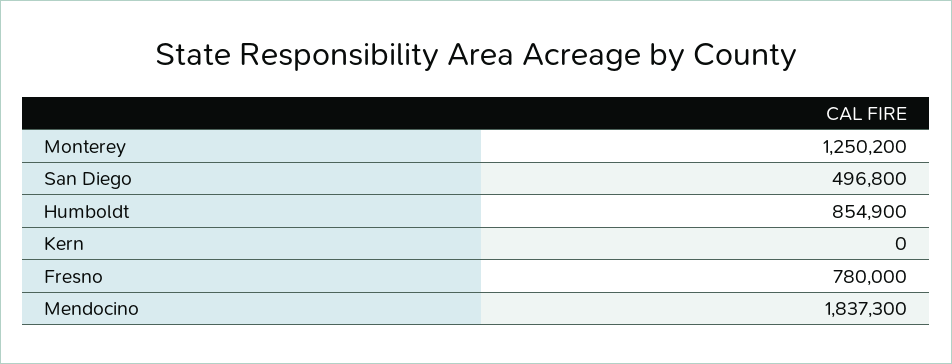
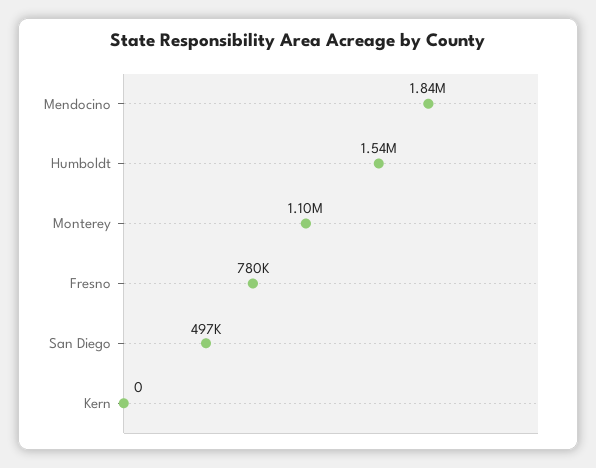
  {
-   "Monterey": 1250200,
+   "Monterey": 1100000,
    "San Diego": 496800,
-   "Humboldt": 854900,
+   "Humboldt": 1540000,
    "Kern": 0,
    "Fresno": 780000,
    "Mendocino": 1837300
  }

